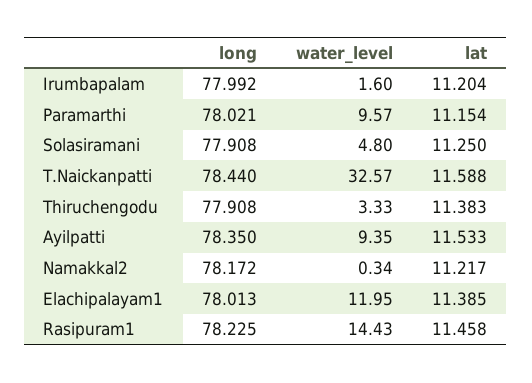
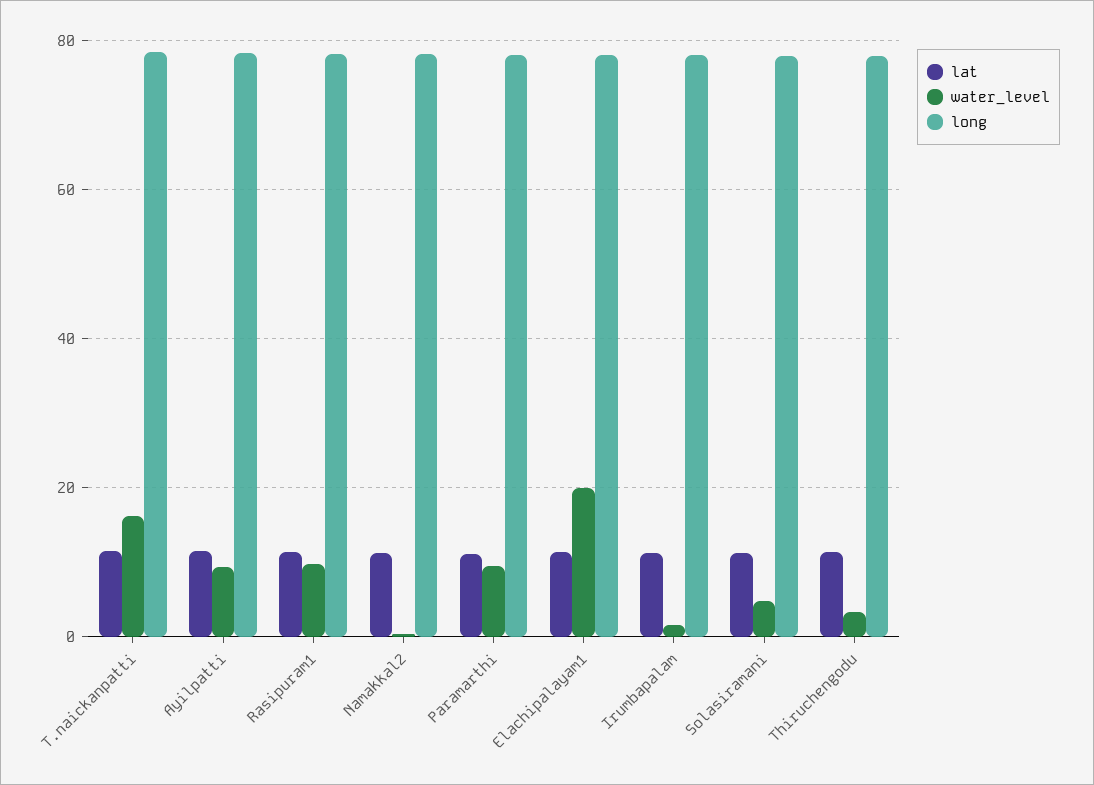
  {
    "long": {
      "Irumbapalam": 77.992,
      "Paramarthi": 78.021,
      "Solasiramani": 77.908,
      "T.Naickanpatti": 78.44,
      "Thiruchengodu": 77.908,
      "Ayilpatti": 78.35,
      "Namakkal2": 78.172,
      "Elachipalayam1": 78.013,
      "Rasipuram1": 78.225
    },
    "water_level": {
      "Irumbapalam": 1.6,
      "Paramarthi": 9.57,
      "Solasiramani": 4.8,
-     "T.Naickanpatti": 32.57,
+     "T.Naickanpatti": 16,
      "Thiruchengodu": 3.33,
      "Ayilpatti": 9.35,
      "Namakkal2": 0.34,
-     "Elachipalayam1": 11.95,
+     "Elachipalayam1": 20,
-     "Rasipuram1": 14.43
+     "Rasipuram1": 10
    },
    "lat": {
      "Irumbapalam": 11.204,
      "Paramarthi": 11.154,
      "Solasiramani": 11.25,
      "T.Naickanpatti": 11.588,
      "Thiruchengodu": 11.383,
      "Ayilpatti": 11.533,
      "Namakkal2": 11.217,
      "Elachipalayam1": 11.385,
      "Rasipuram1": 11.458
    }
  }

